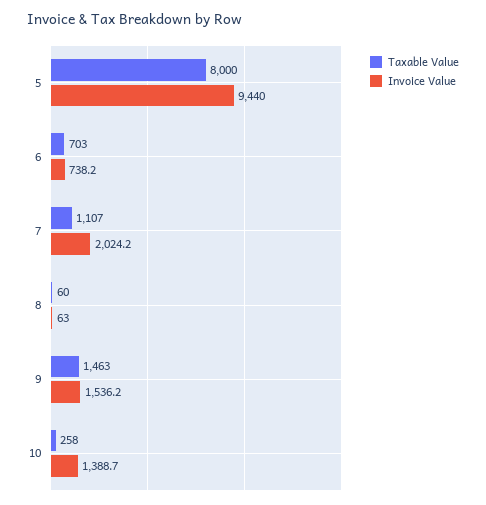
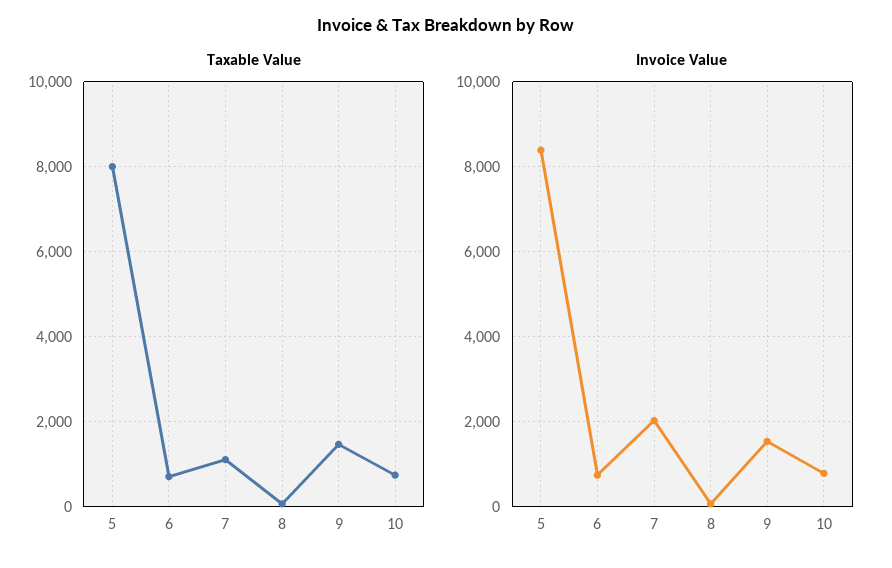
  {
    "Taxable Value": {
      "5": 8000,
      "6": 703,
      "7": 1107,
      "8": 60,
      "9": 1463,
-     "10": 258
+     "10": 800
    },
    "Invoice Value": {
-     "5": 9440,
+     "5": 8400,
      "6": 738.2,
      "7": 2024.2,
      "8": 63,
      "9": 1536.2,
-     "10": 1388.7
+     "10": 800
    }
  }

